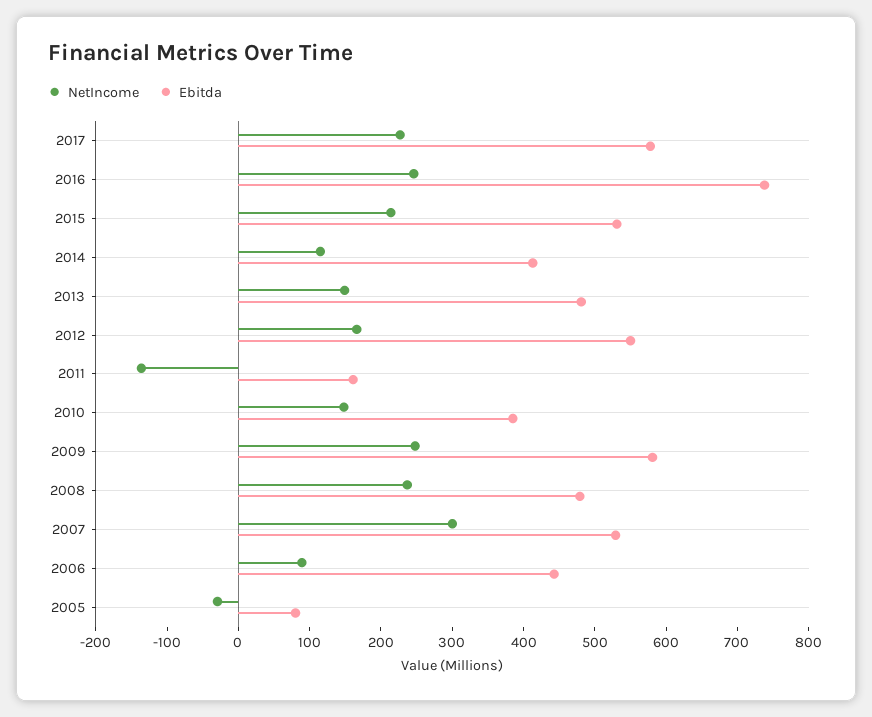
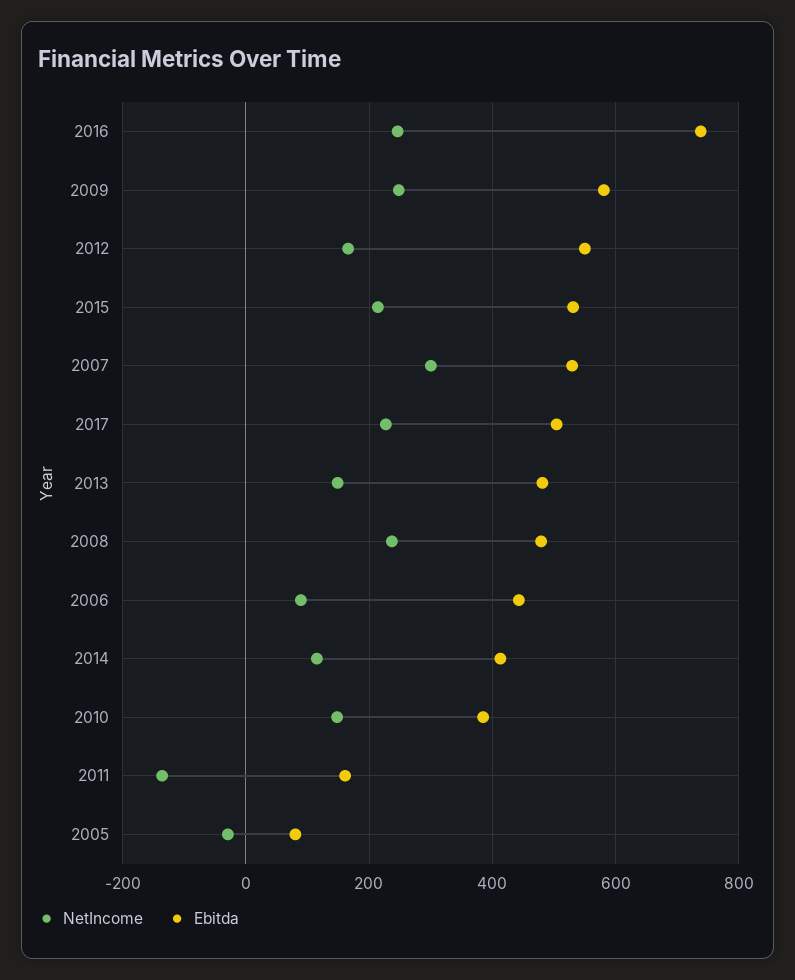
  {
    "NetIncome": {
      "2017": 220,
      "2016": 240,
      "2015": 220,
      "2014": 120,
      "2013": 140,
      "2012": 160,
      "2011": -140,
      "2010": 140,
      "2009": 240,
      "2008": 240,
      "2007": 300,
      "2006": 80,
      "2005": -20
    },
    "Ebitda": {
-     "2017": 580,
+     "2017": 500,
      "2016": 740,
      "2015": 540,
      "2014": 420,
      "2013": 480,
      "2012": 560,
      "2011": 160,
      "2010": 380,
      "2009": 580,
      "2008": 480,
      "2007": 520,
      "2006": 440,
      "2005": 80
    }
  }

